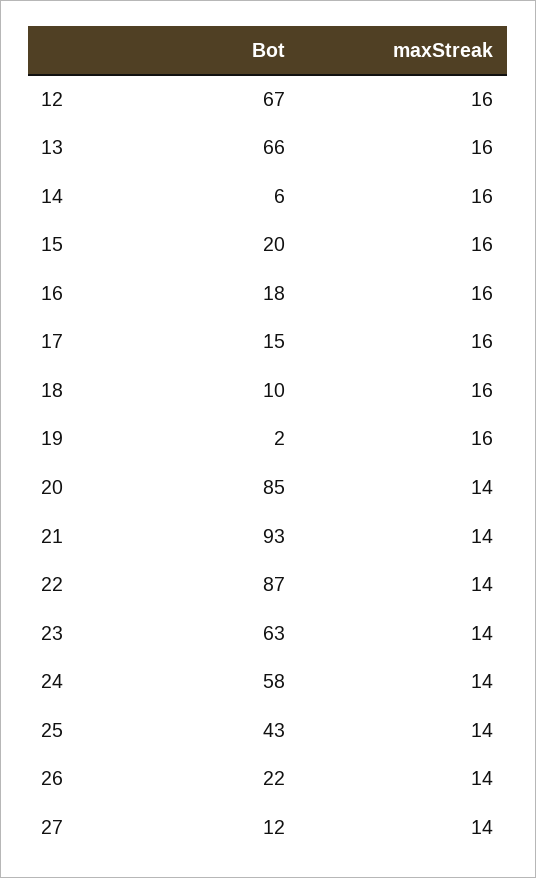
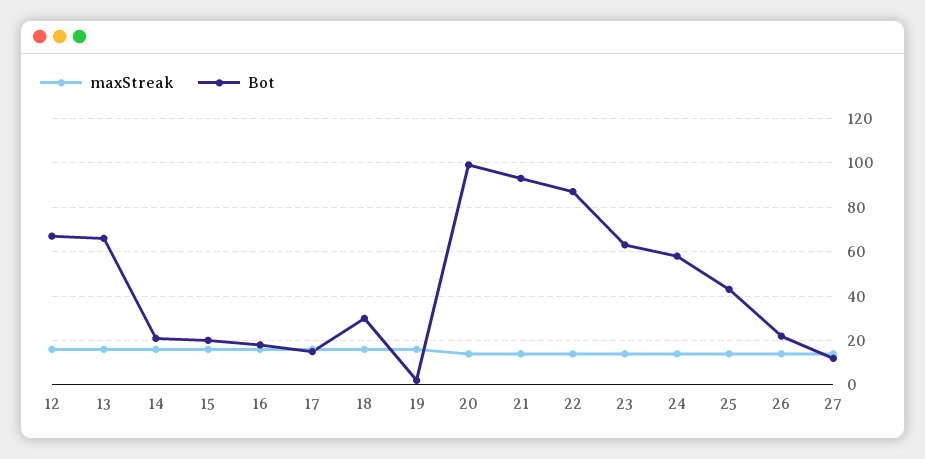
  {
    "Bot": {
      "12": 67,
      "13": 66,
-     "14": 6,
+     "14": 20,
      "15": 20,
      "16": 18,
      "17": 15,
-     "18": 10,
+     "18": 30,
      "19": 2,
-     "20": 85,
+     "20": 100,
      "21": 93,
      "22": 87,
      "23": 63,
      "24": 58,
      "25": 43,
      "26": 22,
      "27": 12
    },
    "maxStreak": {
      "12": 16,
      "13": 16,
      "14": 16,
      "15": 16,
      "16": 16,
      "17": 16,
      "18": 16,
      "19": 16,
      "20": 14,
      "21": 14,
      "22": 14,
      "23": 14,
      "24": 14,
      "25": 14,
      "26": 14,
      "27": 14
    }
  }

